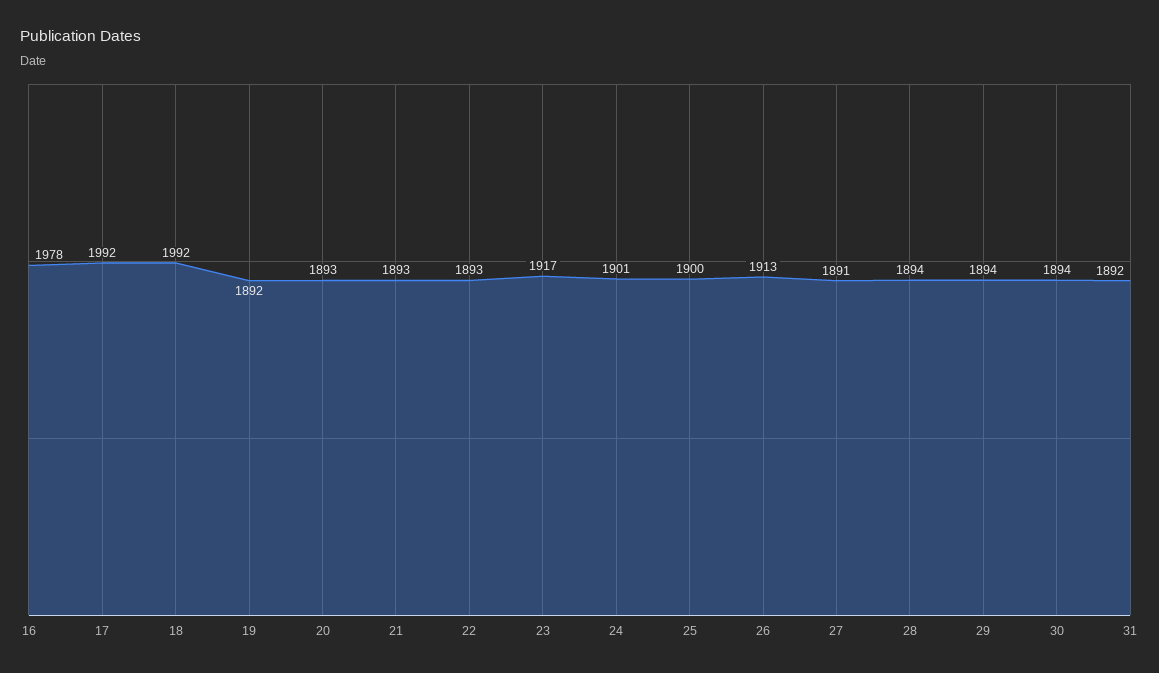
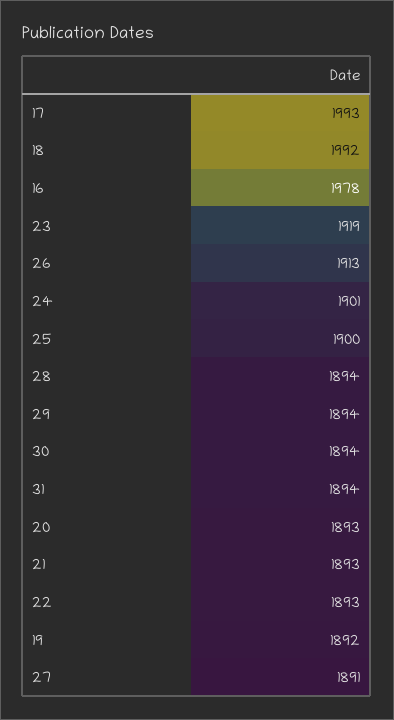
  {
    "16": 1978,
-   "17": 1992,
+   "17": 1993,
    "18": 1992,
    "19": 1892,
    "20": 1893,
    "21": 1893,
    "22": 1893,
-   "23": 1917,
+   "23": 1919,
    "24": 1901,
    "25": 1900,
    "26": 1913,
    "27": 1891,
    "28": 1894,
    "29": 1894,
    "30": 1894,
-   "31": 1892
+   "31": 1894
  }

